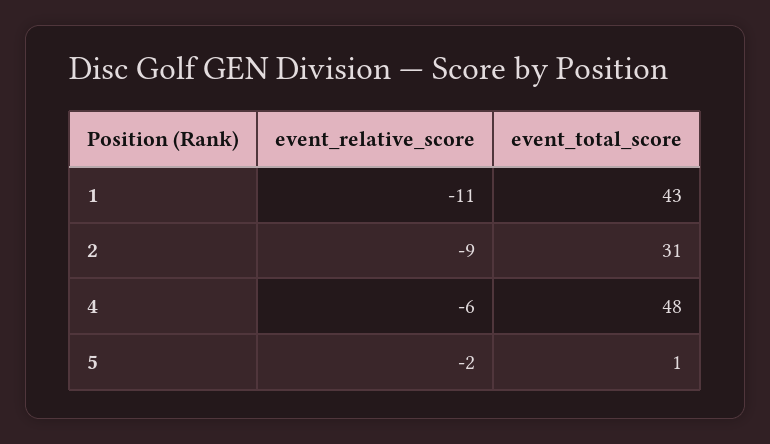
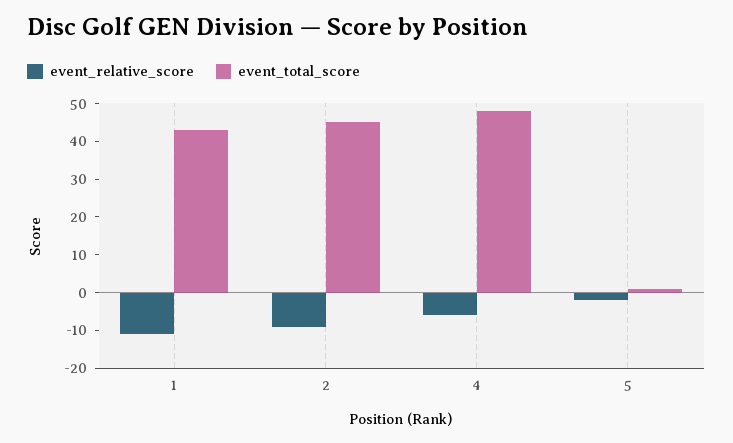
  {
    "event_relative_score": {
      "1": -11,
      "2": -9,
      "4": -6,
      "5": -2
    },
    "event_total_score": {
      "1": 43,
-     "2": 31,
+     "2": 45,
      "4": 48,
      "5": 1
    }
  }

